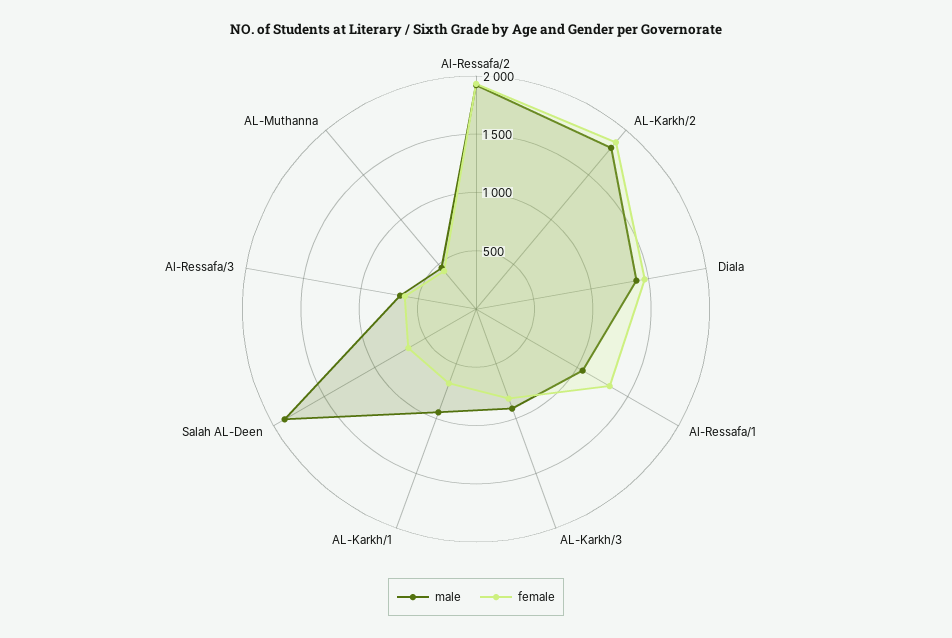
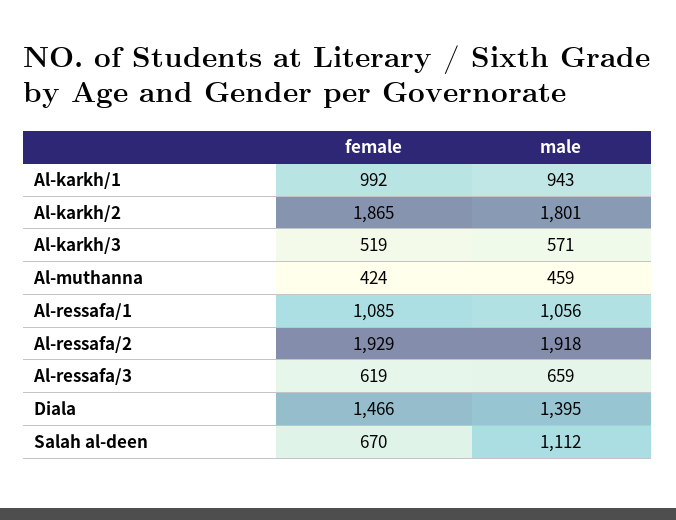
  {
    "male": {
      "Al-Ressafa/2": 1918,
      "AL-Karkh/2": 1801,
      "Diala": 1395,
      "Al-Ressafa/1": 1056,
-     "AL-Karkh/3": 900,
+     "AL-Karkh/3": 571,
      "AL-Karkh/1": 943,
-     "Salah AL-Deen": 1900,
+     "Salah AL-Deen": 1112,
      "Al-Ressafa/3": 659,
      "AL-Muthanna": 459
    },
    "female": {
      "Al-Ressafa/2": 1929,
      "AL-Karkh/2": 1865,
      "Diala": 1466,
-     "Al-Ressafa/1": 1300,
+     "Al-Ressafa/1": 1085,
-     "AL-Karkh/3": 800,
+     "AL-Karkh/3": 519,
-     "AL-Karkh/1": 700,
+     "AL-Karkh/1": 992,
      "Salah AL-Deen": 670,
      "Al-Ressafa/3": 619,
      "AL-Muthanna": 424
    }
  }

